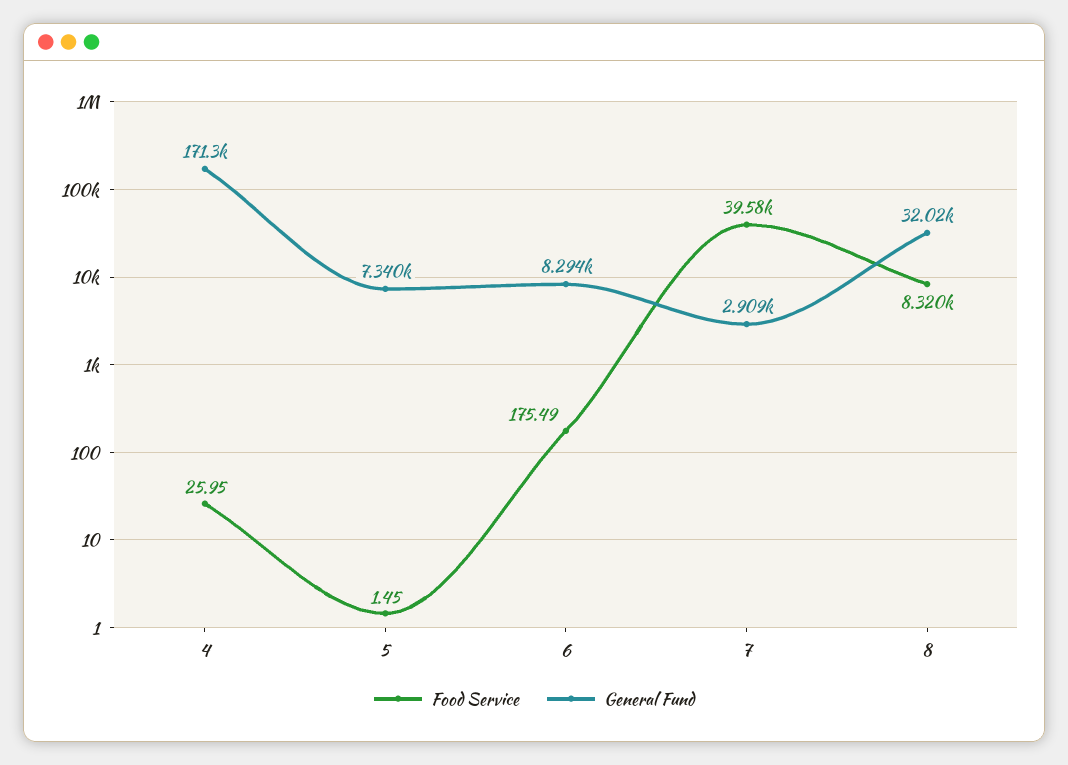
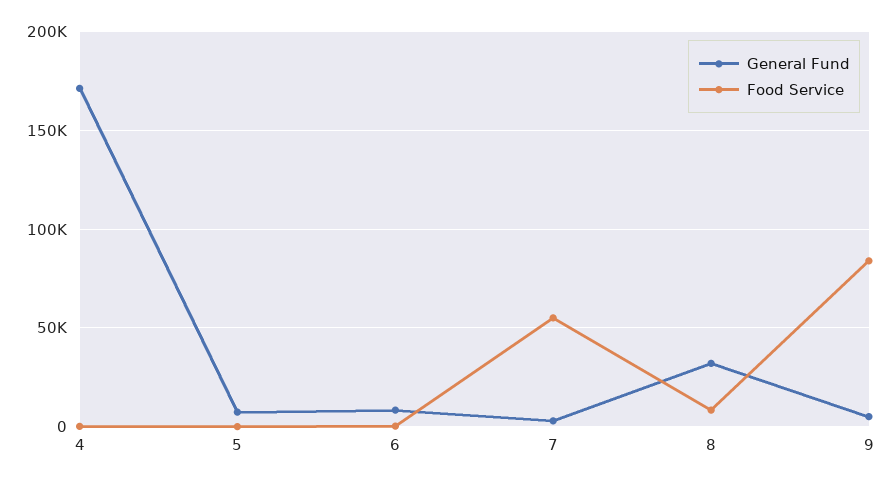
  {
    "Food Service": {
      "4": 25.95,
      "5": 1.45,
      "6": 175.49,
-     "7": 39580,
+     "7": 55000,
-     "8": 8320
+     "8": 8320,
+     "9": 85000
    },
    "General Fund": {
      "4": 171300,
      "5": 7340,
      "6": 8294,
      "7": 2909,
-     "8": 32020
+     "8": 32020,
+     "9": 5000
    }
  }

